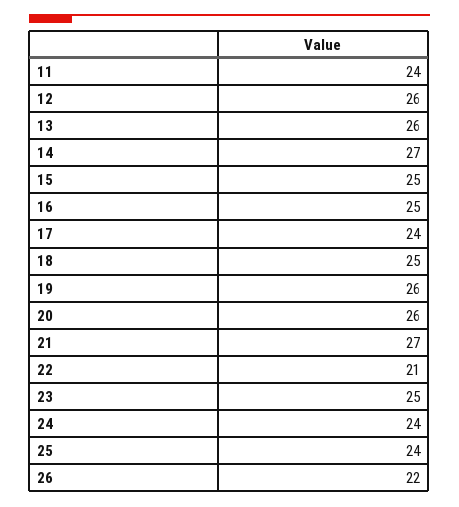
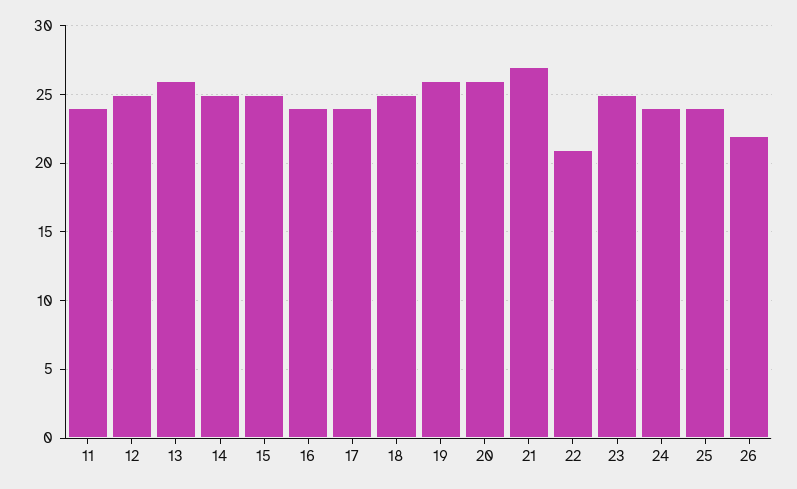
  {
    "11": 24,
-   "12": 26,
+   "12": 25,
    "13": 26,
-   "14": 27,
+   "14": 25,
    "15": 25,
-   "16": 25,
+   "16": 24,
    "17": 24,
    "18": 25,
    "19": 26,
    "20": 26,
    "21": 27,
    "22": 21,
    "23": 25,
    "24": 24,
    "25": 24,
    "26": 22
  }

